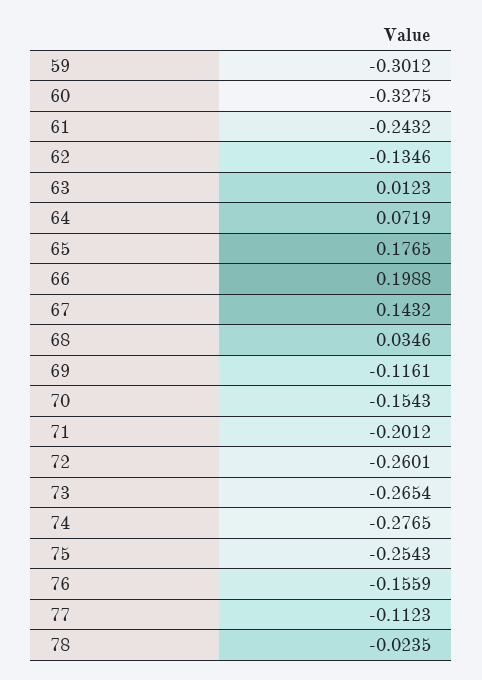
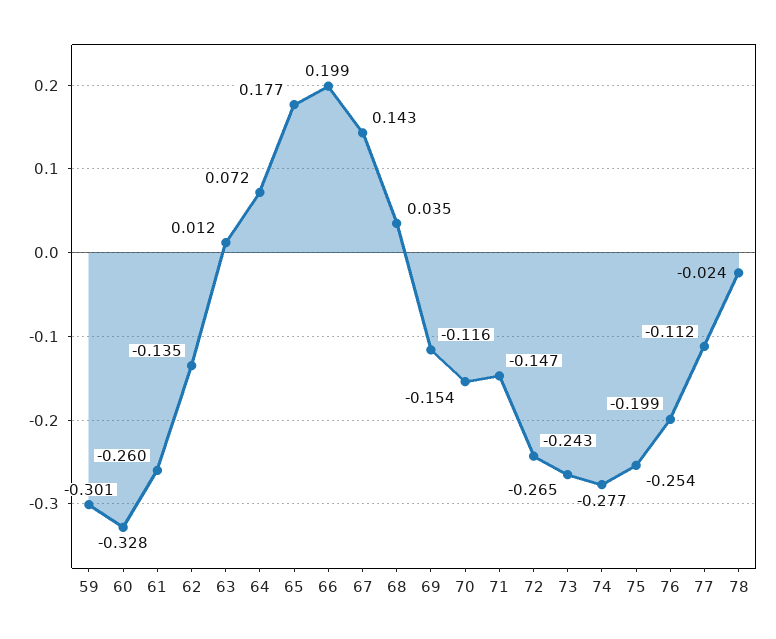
  {
    "59": -0.3012,
    "60": -0.3275,
-   "61": -0.2432,
+   "61": -0.26,
    "62": -0.1346,
    "63": 0.0123,
    "64": 0.0719,
    "65": 0.1765,
    "66": 0.1988,
    "67": 0.1432,
    "68": 0.0346,
    "69": -0.1161,
    "70": -0.1543,
-   "71": -0.2012,
+   "71": -0.147,
-   "72": -0.2601,
+   "72": -0.243,
    "73": -0.2654,
    "74": -0.2765,
    "75": -0.2543,
-   "76": -0.1559,
+   "76": -0.199,
    "77": -0.1123,
    "78": -0.0235
  }

